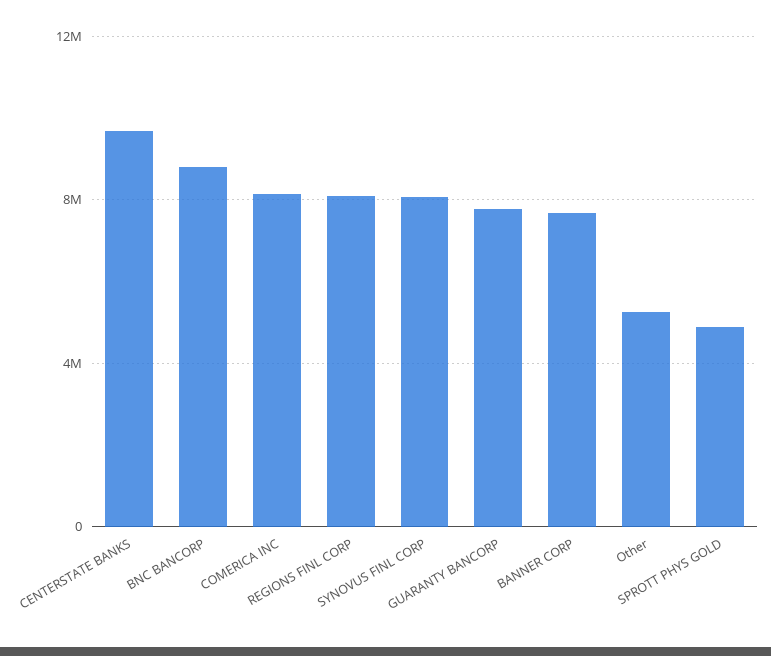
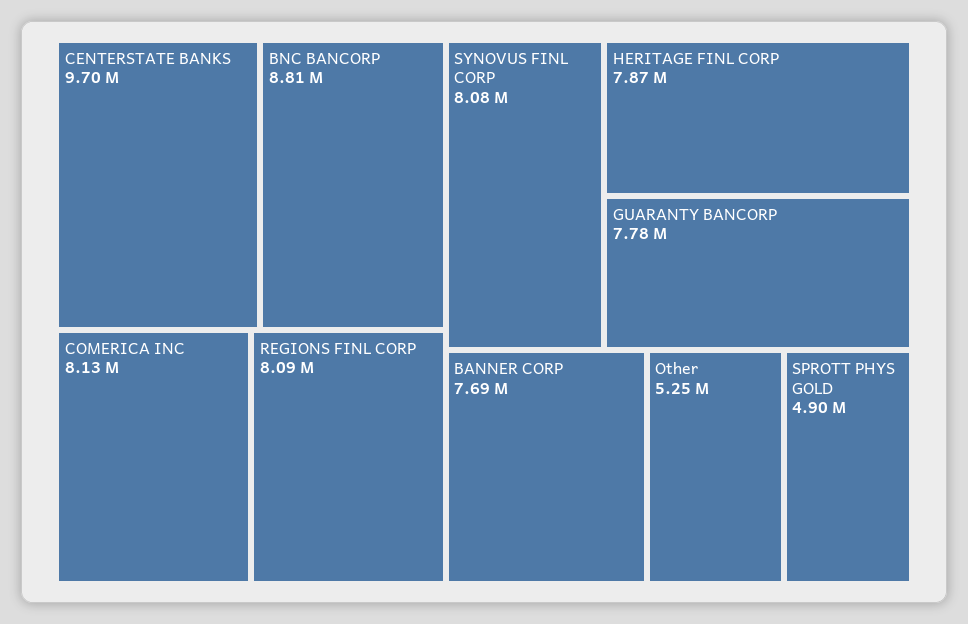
  {
    "CENTERSTATE BANKS": 9700000,
    "BNC BANCORP": 8810000,
    "COMERICA INC": 8130000,
    "REGIONS FINL CORP": 8090000,
    "SYNOVUS FINL CORP": 8080000,
    "GUARANTY BANCORP": 7780000,
    "BANNER CORP": 7690000,
    "Other": 5250000,
-   "SPROTT PHYS GOLD": 4900000
+   "SPROTT PHYS GOLD": 4900000,
+   "HERITAGE FINL CORP": 7870000
  }

